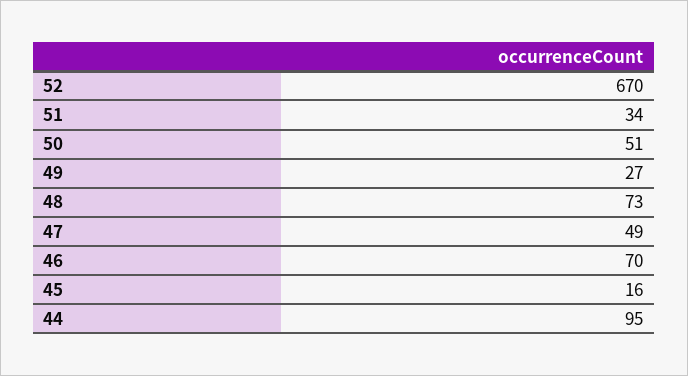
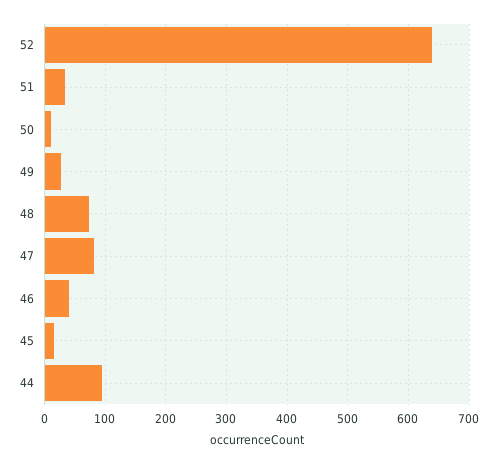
  {
-   "52": 670,
+   "52": 640,
    "51": 34,
-   "50": 51,
+   "50": 10,
    "49": 27,
    "48": 73,
-   "47": 49,
+   "47": 80,
-   "46": 70,
+   "46": 40,
    "45": 16,
    "44": 95
  }

